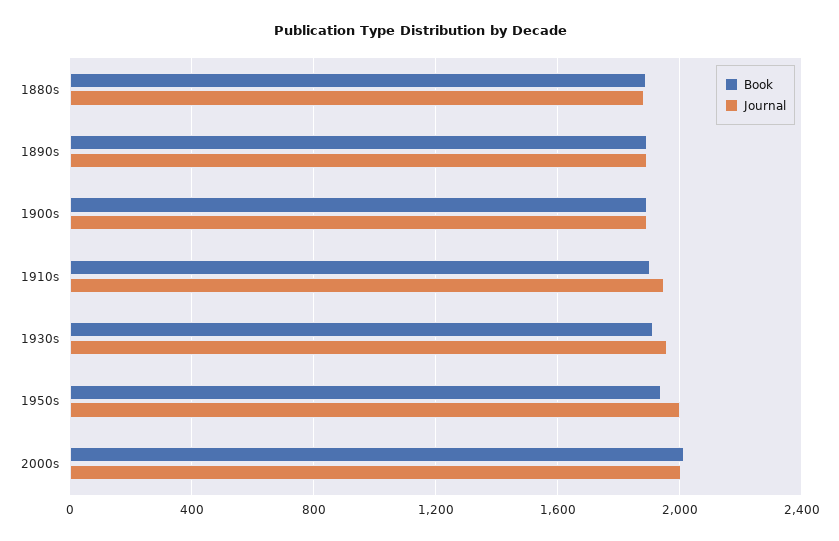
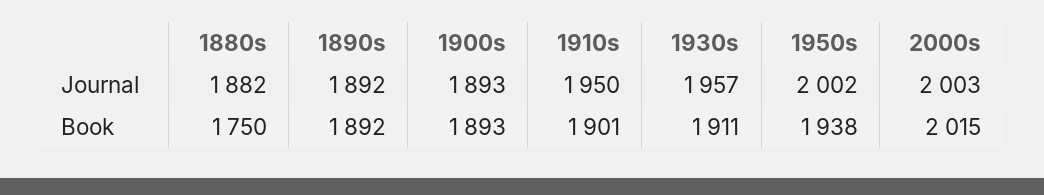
  {
    "Book": {
-     "1880s": 1900,
+     "1880s": 1750,
      "1890s": 1892,
      "1900s": 1893,
      "1910s": 1901,
      "1930s": 1911,
      "1950s": 1938,
      "2000s": 2015
    },
    "Journal": {
      "1880s": 1882,
      "1890s": 1892,
      "1900s": 1893,
      "1910s": 1950,
      "1930s": 1957,
      "1950s": 2002,
      "2000s": 2003
    }
  }

